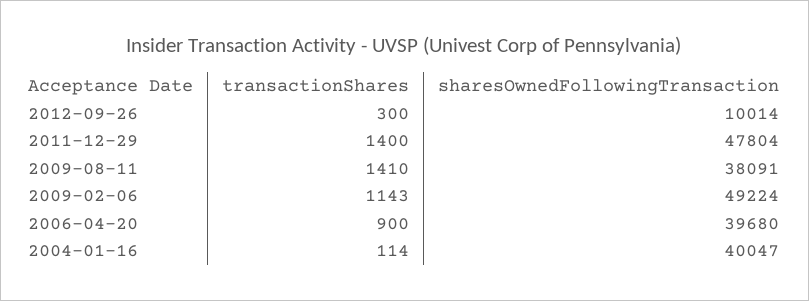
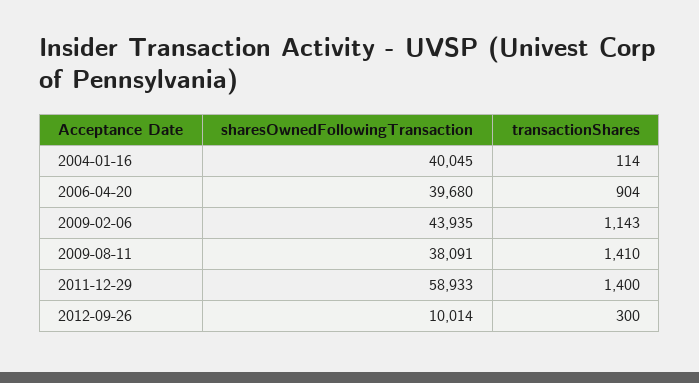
  {
    "transactionShares": {
      "2012-09-26": 300,
      "2011-12-29": 1400,
      "2009-08-11": 1410,
      "2009-02-06": 1143,
-     "2006-04-20": 900,
+     "2006-04-20": 904,
      "2004-01-16": 114
    },
    "sharesOwnedFollowingTransaction": {
      "2012-09-26": 10014,
-     "2011-12-29": 47804,
+     "2011-12-29": 58933,
      "2009-08-11": 38091,
-     "2009-02-06": 49224,
+     "2009-02-06": 43935,
      "2006-04-20": 39680,
-     "2004-01-16": 40047
+     "2004-01-16": 40045
    }
  }

